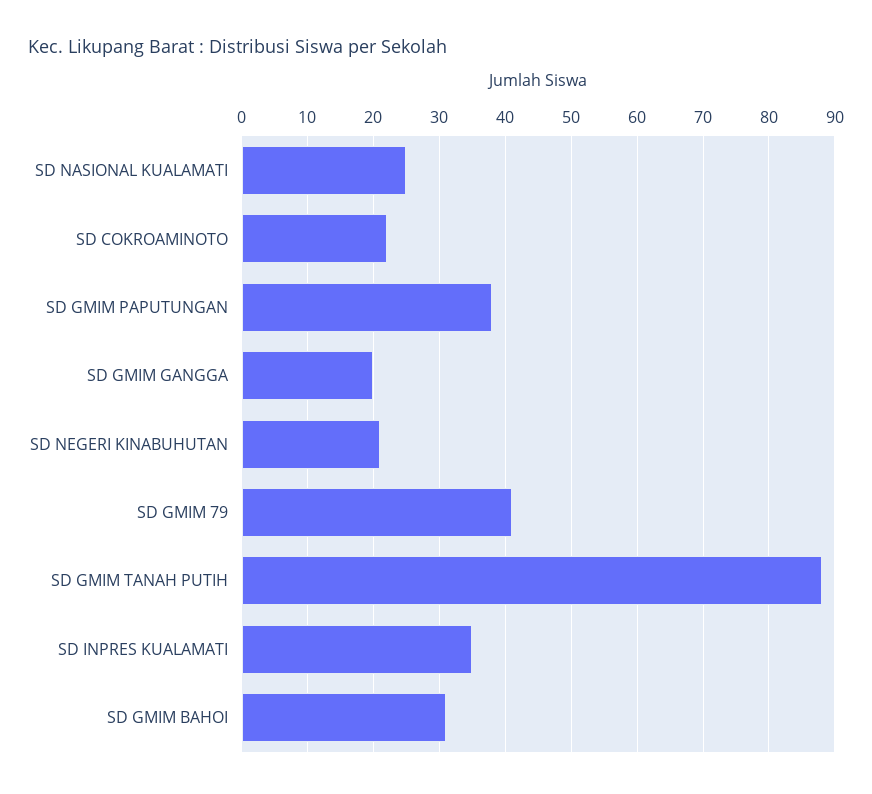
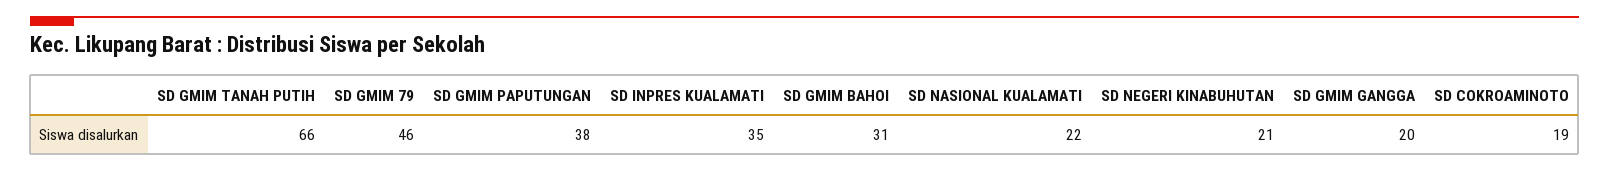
  {
-   "SD NASIONAL KUALAMATI": 25,
+   "SD NASIONAL KUALAMATI": 22,
-   "SD COKROAMINOTO": 22,
+   "SD COKROAMINOTO": 19,
    "SD GMIM PAPUTUNGAN": 38,
    "SD GMIM GANGGA": 20,
    "SD NEGERI KINABUHUTAN": 21,
-   "SD GMIM 79": 41,
+   "SD GMIM 79": 46,
-   "SD GMIM TANAH PUTIH": 88,
+   "SD GMIM TANAH PUTIH": 66,
    "SD INPRES KUALAMATI": 35,
    "SD GMIM BAHOI": 31
  }

